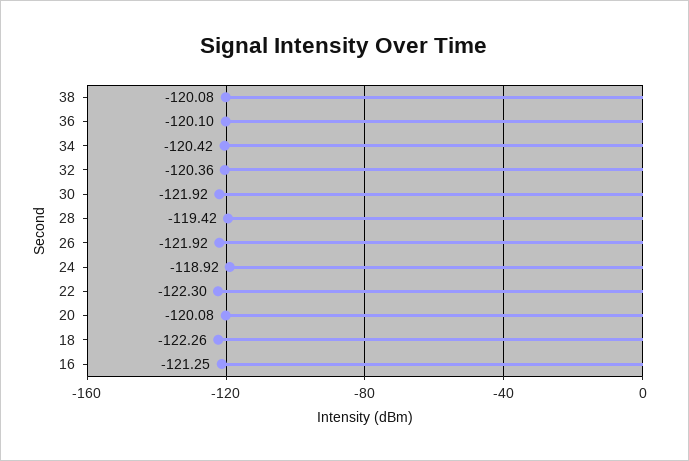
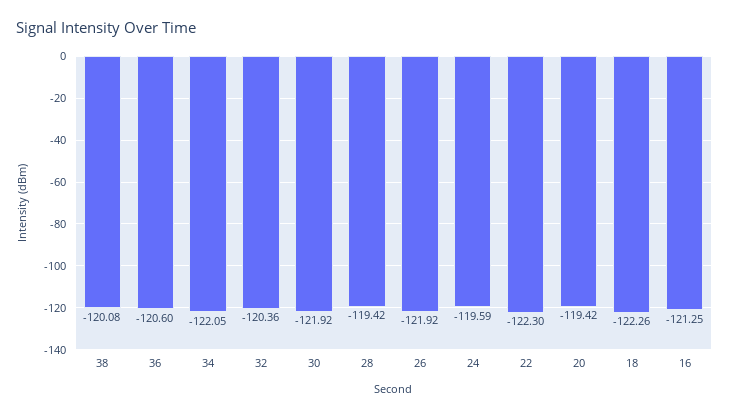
  {
    "38": -120.08,
-   "36": -120.1,
+   "36": -120.6,
-   "34": -120.42,
+   "34": -122.05,
    "32": -120.36,
    "30": -121.92,
    "28": -119.42,
    "26": -121.92,
-   "24": -118.92,
+   "24": -119.59,
    "22": -122.3,
-   "20": -120.08,
+   "20": -119.42,
    "18": -122.26,
    "16": -121.25
  }

